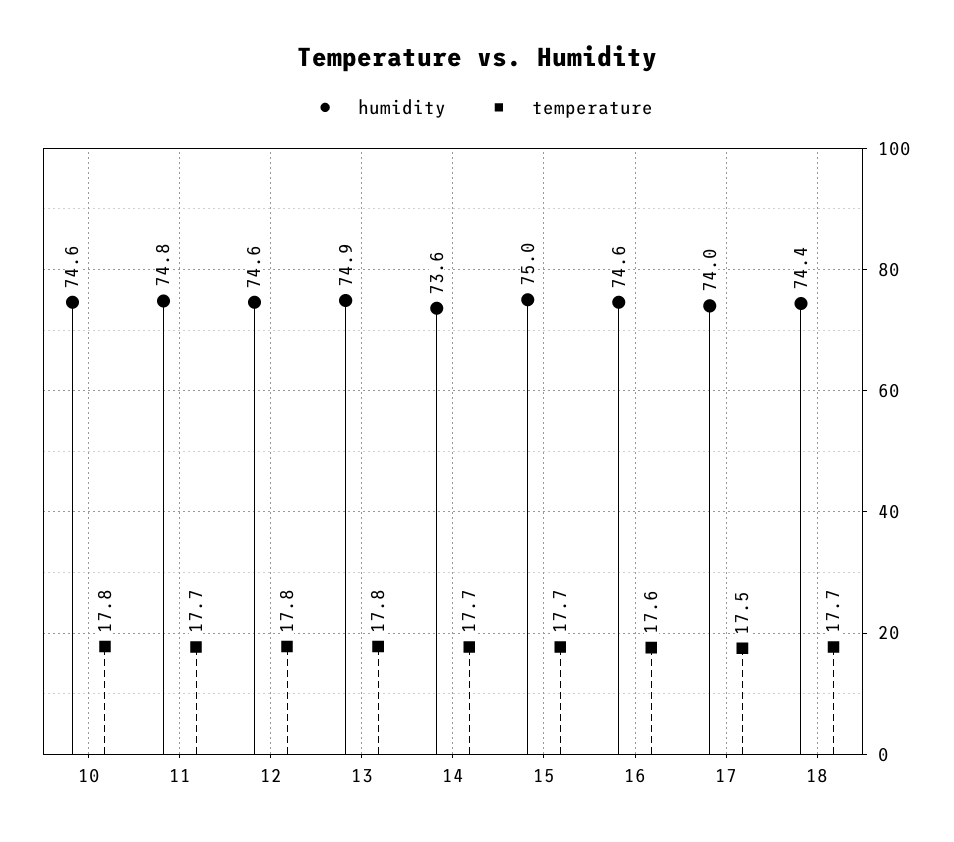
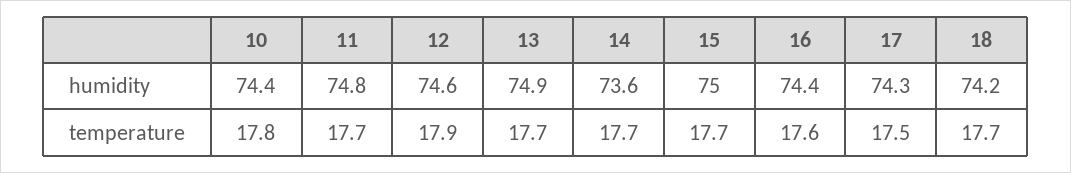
  {
    "humidity": {
-     "10": 74.6,
+     "10": 74.4,
      "11": 74.8,
      "12": 74.6,
      "13": 74.9,
      "14": 73.6,
      "15": 75,
-     "16": 74.6,
+     "16": 74.4,
-     "17": 74,
+     "17": 74.3,
-     "18": 74.4
+     "18": 74.2
    },
    "temperature": {
      "10": 17.8,
      "11": 17.7,
-     "12": 17.8,
+     "12": 17.9,
-     "13": 17.8,
+     "13": 17.7,
      "14": 17.7,
      "15": 17.7,
      "16": 17.6,
      "17": 17.5,
      "18": 17.7
    }
  }

